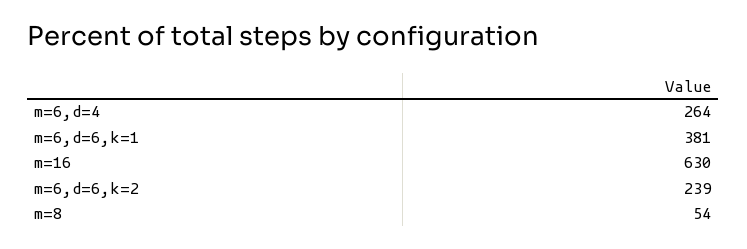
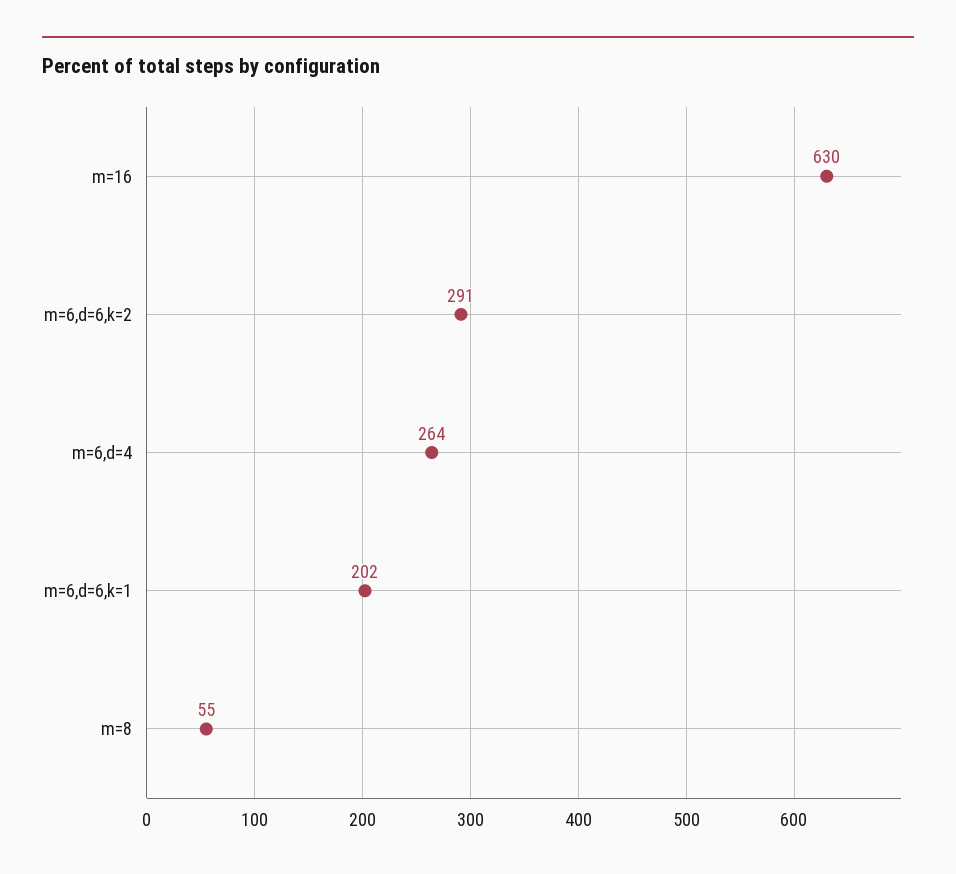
  {
    "m=6,d=4": 264,
-   "m=6,d=6,k=1": 381,
+   "m=6,d=6,k=1": 202,
    "m=16": 630,
-   "m=6,d=6,k=2": 239,
+   "m=6,d=6,k=2": 291,
-   "m=8": 54
+   "m=8": 55
  }

